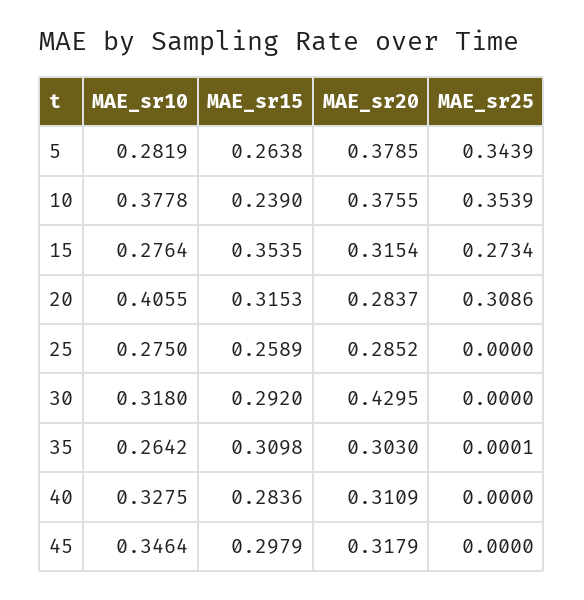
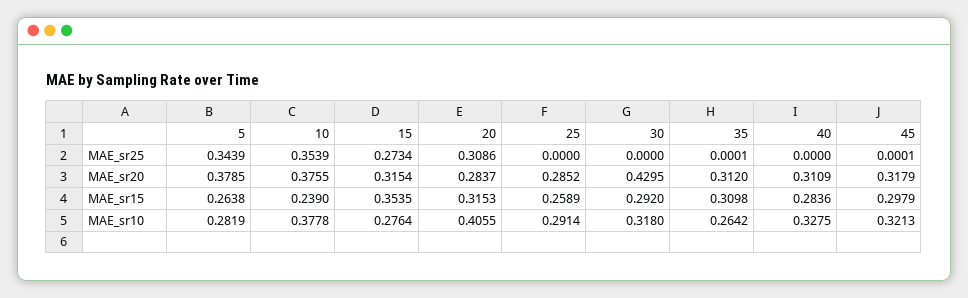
  {
    "MAE_sr10": {
      "5": 0.2819,
      "10": 0.3778,
      "15": 0.2764,
      "20": 0.4055,
-     "25": 0.275,
+     "25": 0.2914,
      "30": 0.318,
      "35": 0.2642,
      "40": 0.3275,
-     "45": 0.3464
+     "45": 0.3213
    },
    "MAE_sr15": {
      "5": 0.2638,
      "10": 0.239,
      "15": 0.3535,
      "20": 0.3153,
      "25": 0.2589,
      "30": 0.292,
      "35": 0.3098,
      "40": 0.2836,
      "45": 0.2979
    },
    "MAE_sr20": {
      "5": 0.3785,
      "10": 0.3755,
      "15": 0.3154,
      "20": 0.2837,
      "25": 0.2852,
      "30": 0.4295,
-     "35": 0.303,
+     "35": 0.312,
      "40": 0.3109,
      "45": 0.3179
    },
    "MAE_sr25": {
      "5": 0.3439,
      "10": 0.3539,
      "15": 0.2734,
      "20": 0.3086,
      "25": 0,
      "30": 0,
      "35": 0.0001,
      "40": 0,
-     "45": 0
+     "45": 0.0001
    }
  }

